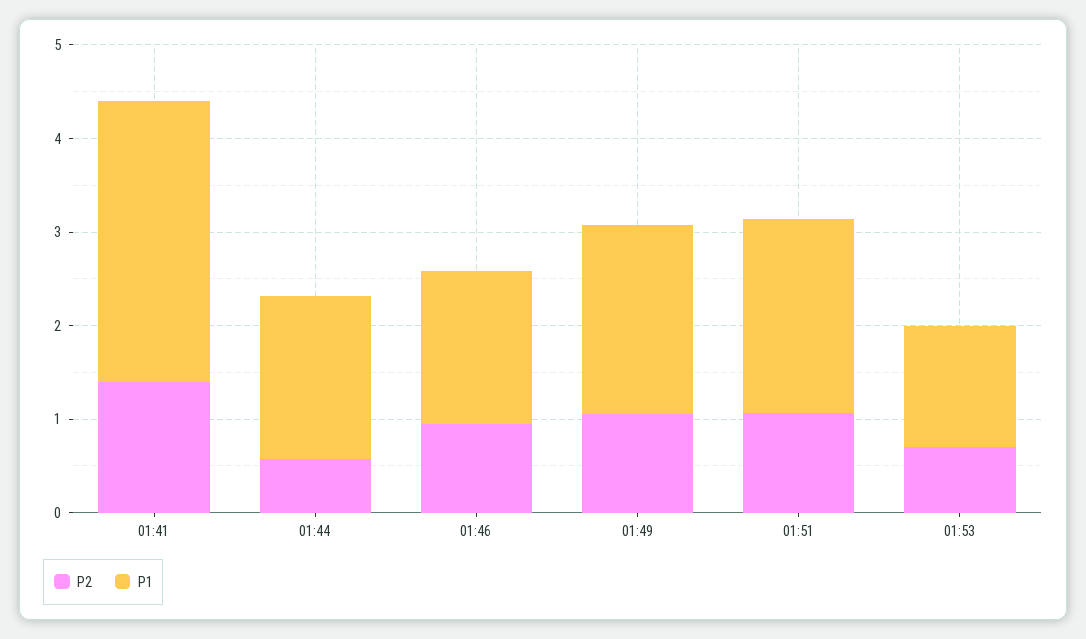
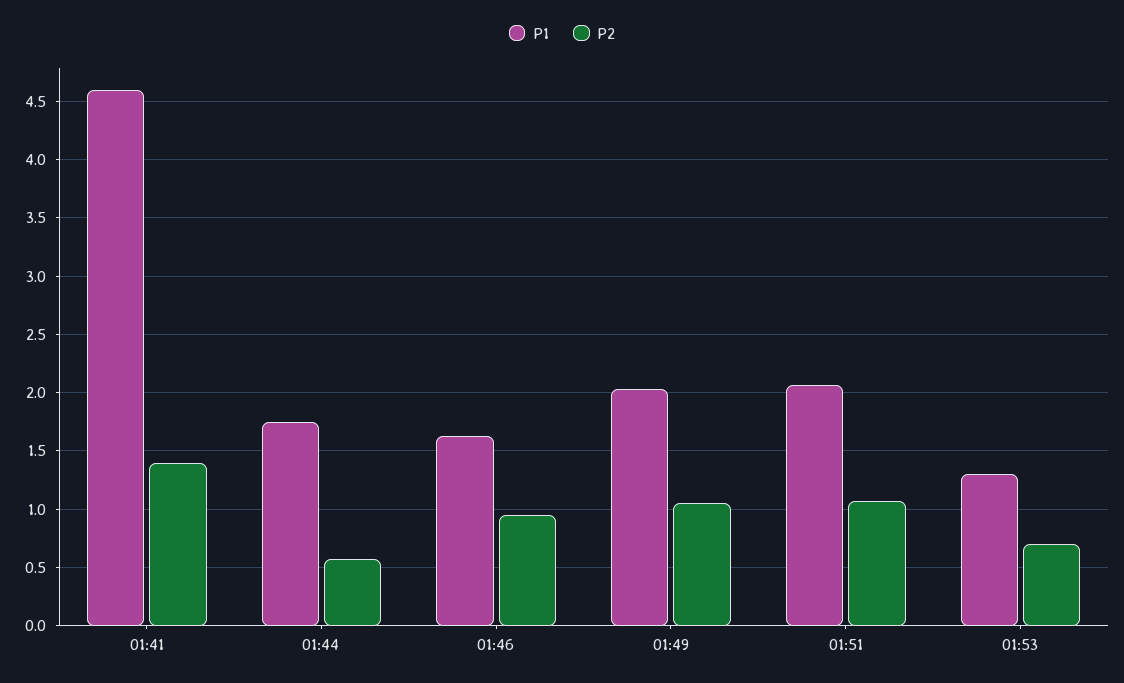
  {
    "P2": {
      "01:41": 1.4,
      "01:44": 0.6,
      "01:46": 1,
      "01:49": 1.1,
      "01:51": 1.1,
      "01:53": 0.7
    },
    "P1": {
-     "01:41": 3,
+     "01:41": 4.6,
      "01:44": 1.8,
      "01:46": 1.6,
      "01:49": 2,
      "01:51": 2.1,
      "01:53": 1.3
    }
  }

